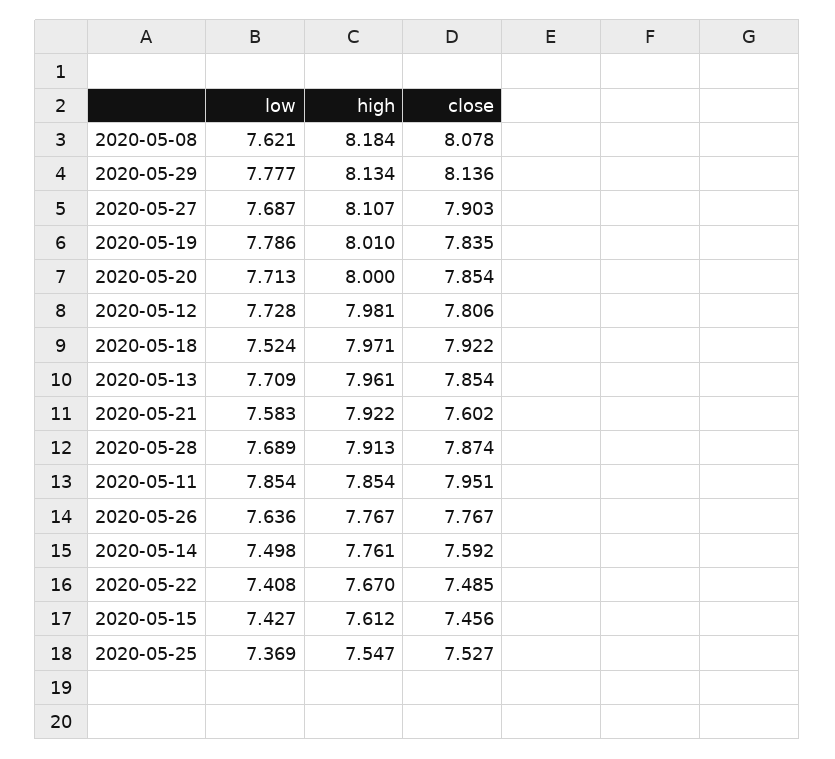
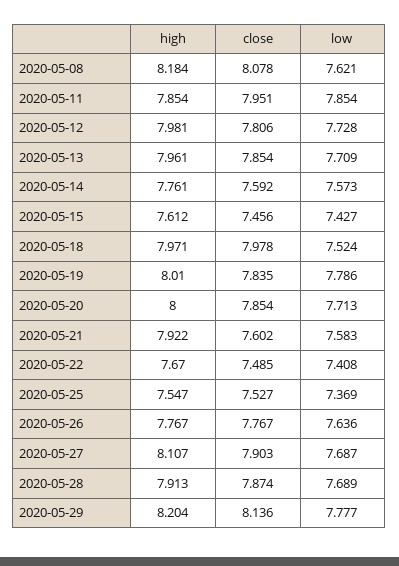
  {
    "low": {
      "2020-05-08": 7.621,
      "2020-05-29": 7.777,
      "2020-05-27": 7.687,
      "2020-05-19": 7.786,
      "2020-05-20": 7.713,
      "2020-05-12": 7.728,
      "2020-05-18": 7.524,
      "2020-05-13": 7.709,
      "2020-05-21": 7.583,
      "2020-05-28": 7.689,
      "2020-05-11": 7.854,
      "2020-05-26": 7.636,
-     "2020-05-14": 7.498,
+     "2020-05-14": 7.573,
      "2020-05-22": 7.408,
      "2020-05-15": 7.427,
      "2020-05-25": 7.369
    },
    "high": {
      "2020-05-08": 8.184,
-     "2020-05-29": 8.134,
+     "2020-05-29": 8.204,
      "2020-05-27": 8.107,
      "2020-05-19": 8.01,
      "2020-05-20": 8,
      "2020-05-12": 7.981,
      "2020-05-18": 7.971,
      "2020-05-13": 7.961,
      "2020-05-21": 7.922,
      "2020-05-28": 7.913,
      "2020-05-11": 7.854,
      "2020-05-26": 7.767,
      "2020-05-14": 7.761,
      "2020-05-22": 7.67,
      "2020-05-15": 7.612,
      "2020-05-25": 7.547
    },
    "close": {
      "2020-05-08": 8.078,
      "2020-05-29": 8.136,
      "2020-05-27": 7.903,
      "2020-05-19": 7.835,
      "2020-05-20": 7.854,
      "2020-05-12": 7.806,
-     "2020-05-18": 7.922,
+     "2020-05-18": 7.978,
      "2020-05-13": 7.854,
      "2020-05-21": 7.602,
      "2020-05-28": 7.874,
      "2020-05-11": 7.951,
      "2020-05-26": 7.767,
      "2020-05-14": 7.592,
      "2020-05-22": 7.485,
      "2020-05-15": 7.456,
      "2020-05-25": 7.527
    }
  }

